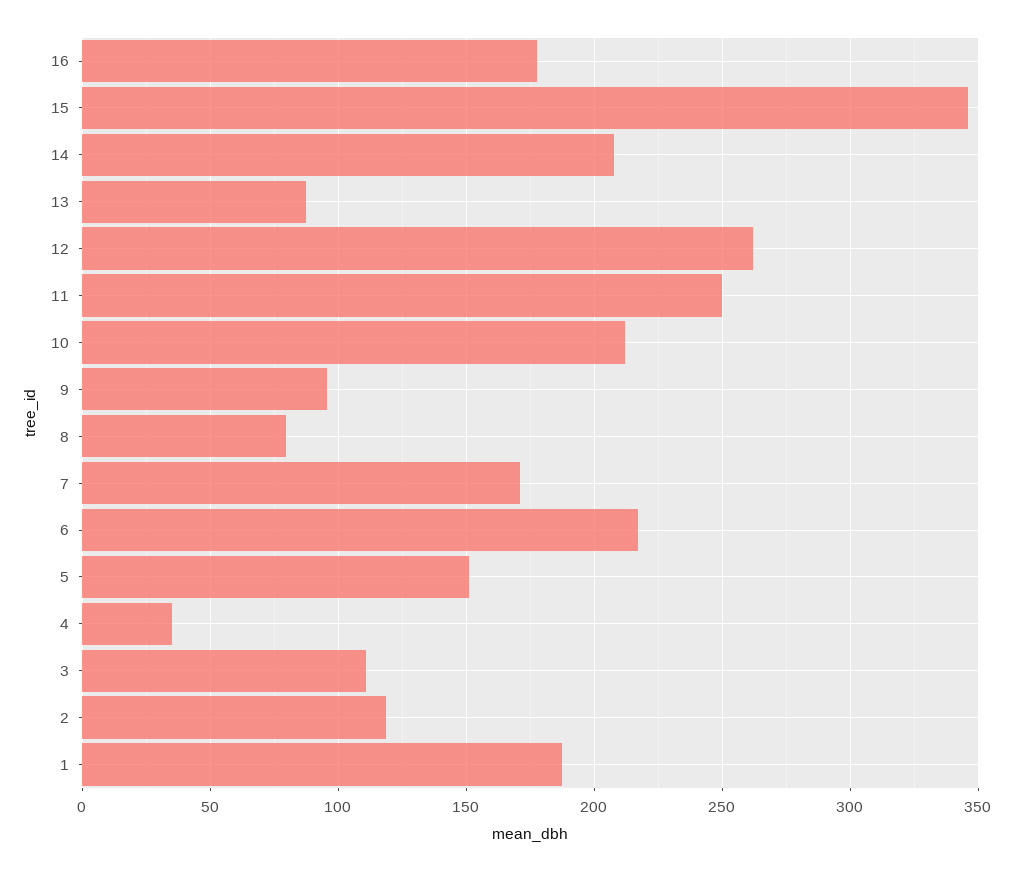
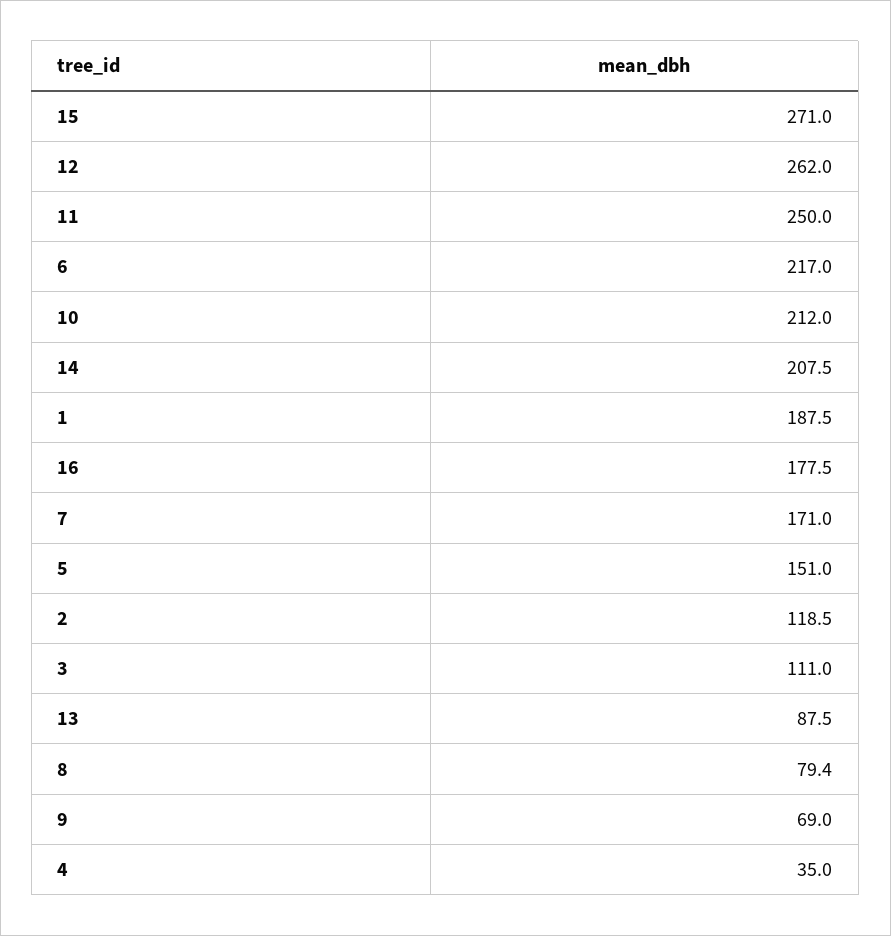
  {
    "16": 177.5,
-   "15": 345,
+   "15": 271,
    "14": 207.5,
    "13": 87.5,
    "12": 262,
    "11": 250,
    "10": 212,
-   "9": 95,
+   "9": 69,
    "8": 79.4,
    "7": 171,
    "6": 217,
    "5": 151,
    "4": 35,
    "3": 111,
    "2": 118.5,
    "1": 187.5
  }

